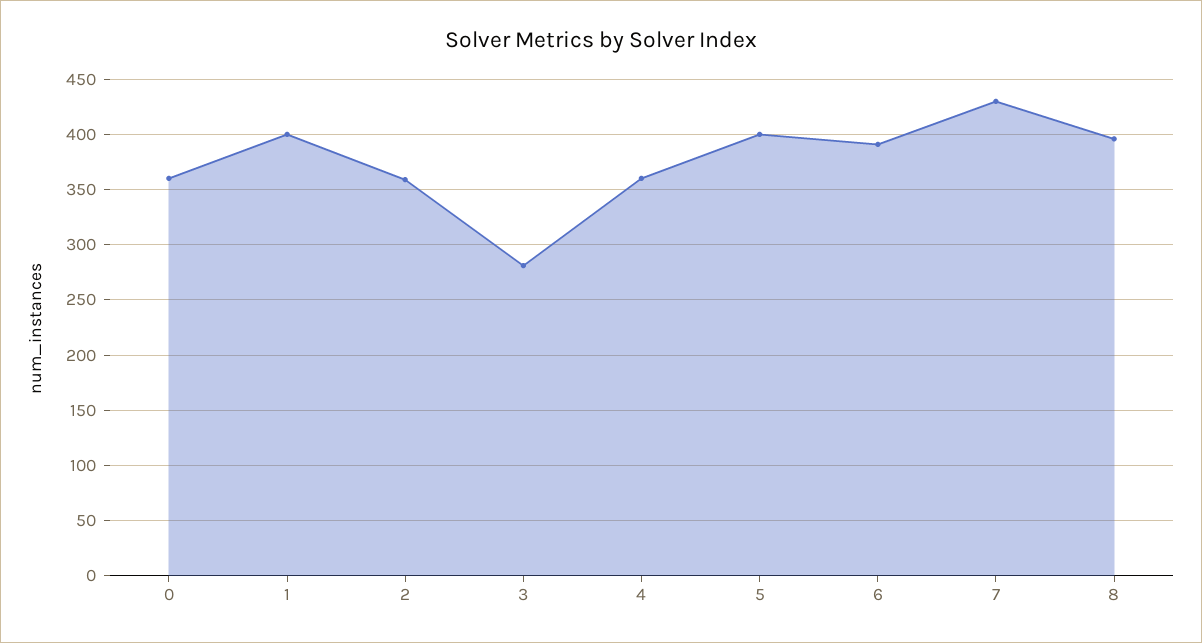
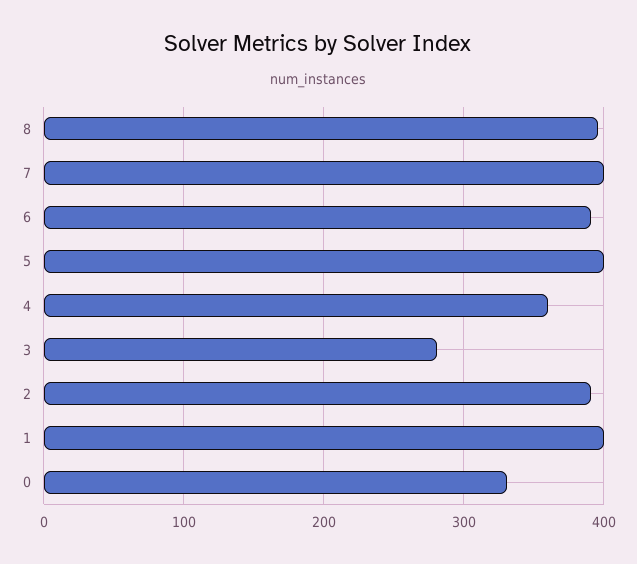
  {
-   "0": 360,
+   "0": 330,
    "1": 400,
-   "2": 360,
+   "2": 390,
    "3": 280,
    "4": 360,
    "5": 400,
    "6": 390,
-   "7": 430,
+   "7": 400,
    "8": 400
  }

